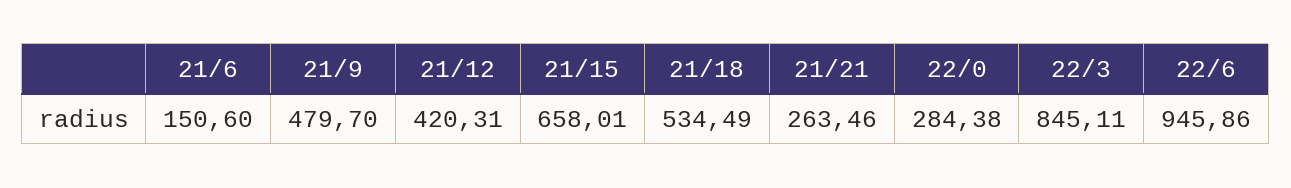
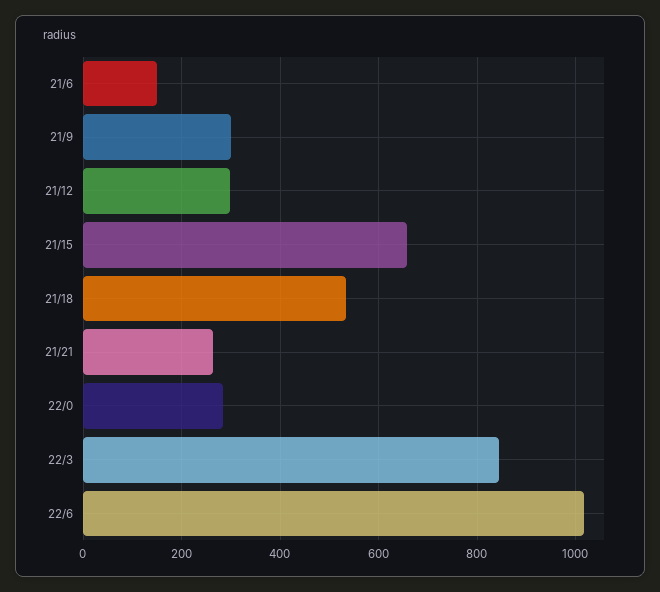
  {
    "21/6": 150.6,
-   "21/9": 479.7,
+   "21/9": 300,
-   "21/12": 420.31,
+   "21/12": 300,
    "21/15": 658.01,
    "21/18": 534.49,
    "21/21": 263.46,
    "22/0": 284.38,
    "22/3": 845.11,
-   "22/6": 945.86
+   "22/6": 1020
  }

